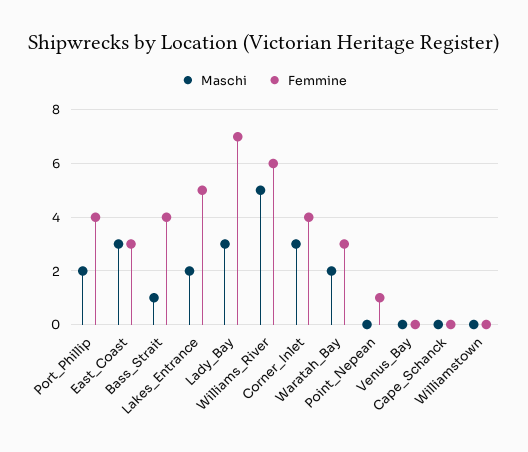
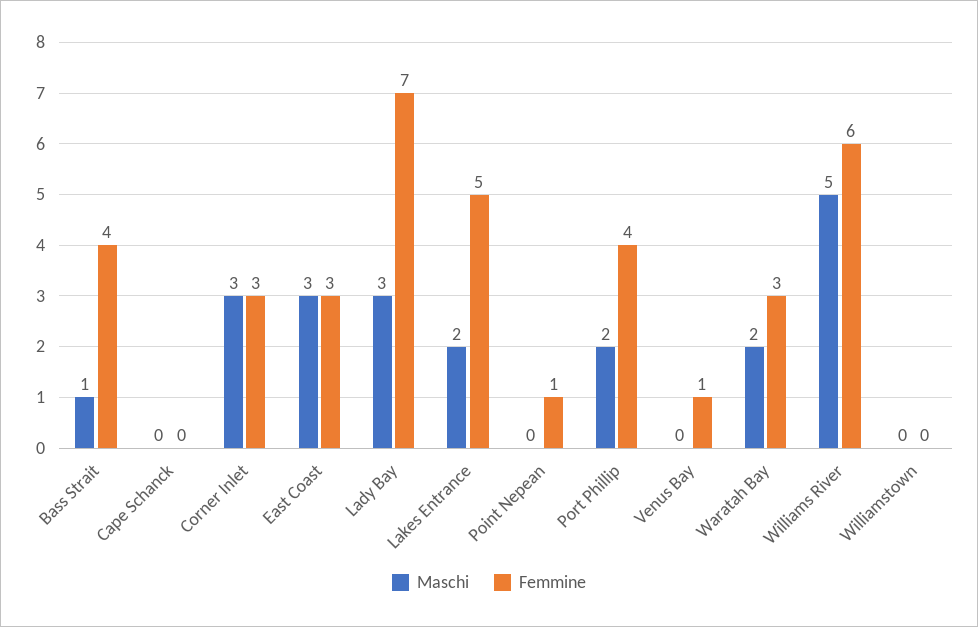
  {
    "Maschi": {
      "Port_Phillip": 2,
      "East_Coast": 3,
      "Bass_Strait": 1,
      "Lakes_Entrance": 2,
      "Lady_Bay": 3,
      "Williams_River": 5,
      "Corner_Inlet": 3,
      "Waratah_Bay": 2,
      "Point_Nepean": 0,
      "Venus_Bay": 0,
      "Cape_Schanck": 0,
      "Williamstown": 0
    },
    "Femmine": {
      "Port_Phillip": 4,
      "East_Coast": 3,
      "Bass_Strait": 4,
      "Lakes_Entrance": 5,
      "Lady_Bay": 7,
      "Williams_River": 6,
-     "Corner_Inlet": 4,
+     "Corner_Inlet": 3,
      "Waratah_Bay": 3,
      "Point_Nepean": 1,
-     "Venus_Bay": 0,
+     "Venus_Bay": 1,
      "Cape_Schanck": 0,
      "Williamstown": 0
    }
  }

